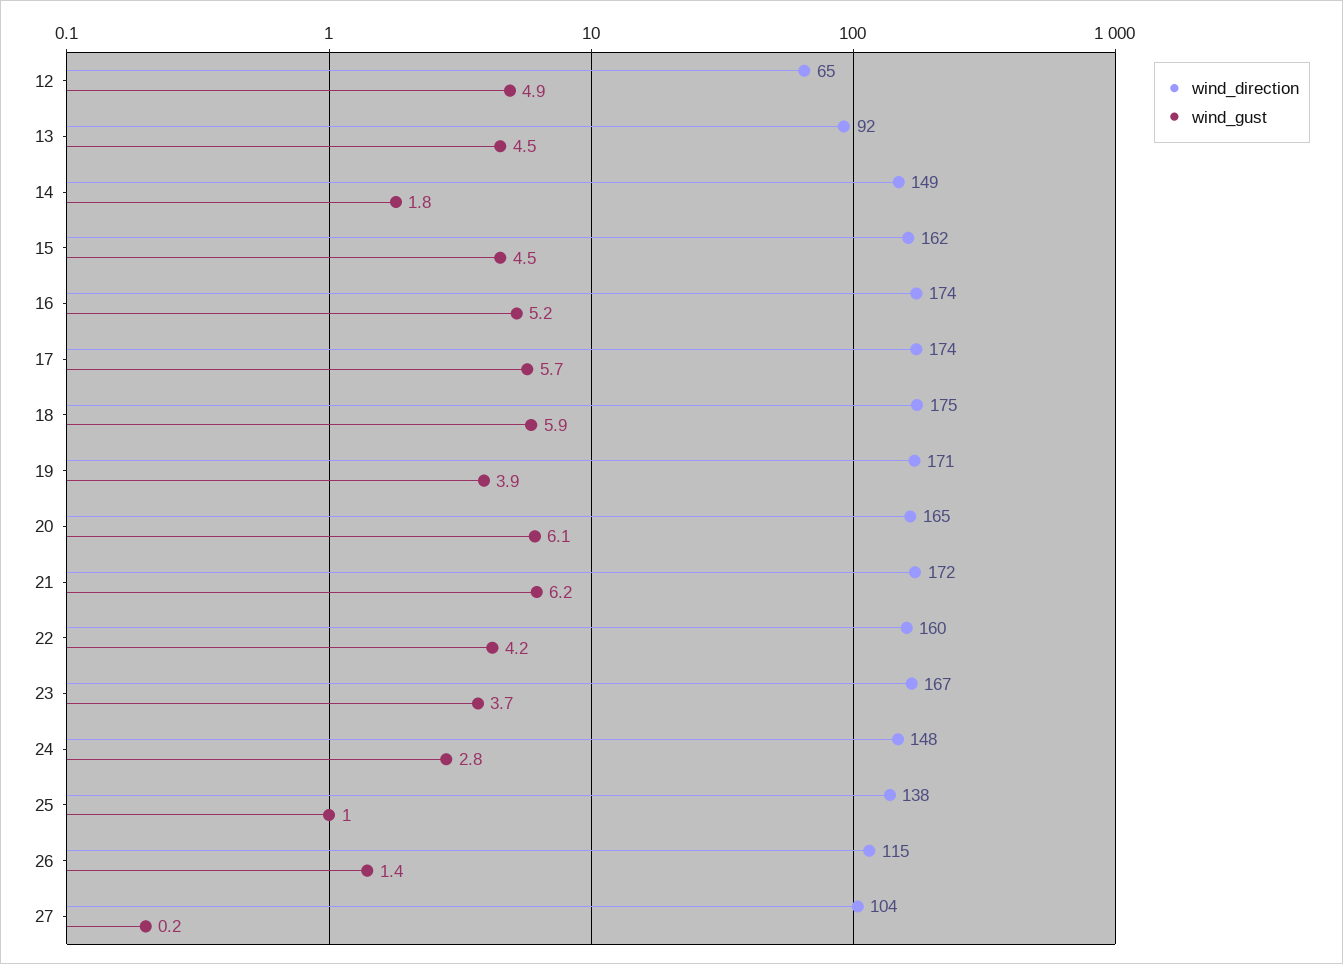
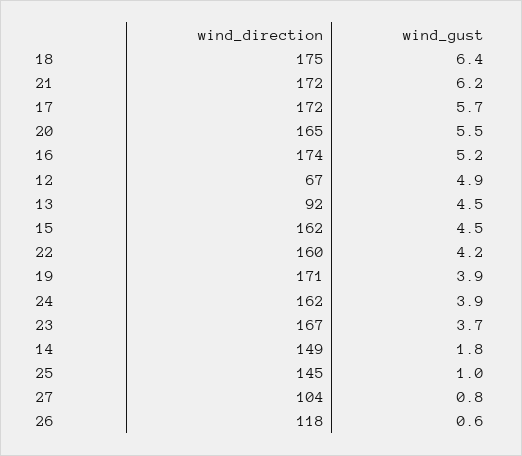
  {
    "wind_direction": {
-     "12": 65,
+     "12": 67,
      "13": 92,
      "14": 149,
      "15": 162,
      "16": 174,
-     "17": 174,
+     "17": 172,
      "18": 175,
      "19": 171,
      "20": 165,
      "21": 172,
      "22": 160,
      "23": 167,
-     "24": 148,
+     "24": 162,
-     "25": 138,
+     "25": 145,
-     "26": 115,
+     "26": 118,
      "27": 104
    },
    "wind_gust": {
      "12": 4.9,
      "13": 4.5,
      "14": 1.8,
      "15": 4.5,
      "16": 5.2,
      "17": 5.7,
-     "18": 5.9,
+     "18": 6.4,
      "19": 3.9,
-     "20": 6.1,
+     "20": 5.5,
      "21": 6.2,
      "22": 4.2,
      "23": 3.7,
-     "24": 2.8,
+     "24": 3.9,
      "25": 1,
-     "26": 1.4,
+     "26": 0.6,
-     "27": 0.2
+     "27": 0.8
    }
  }

